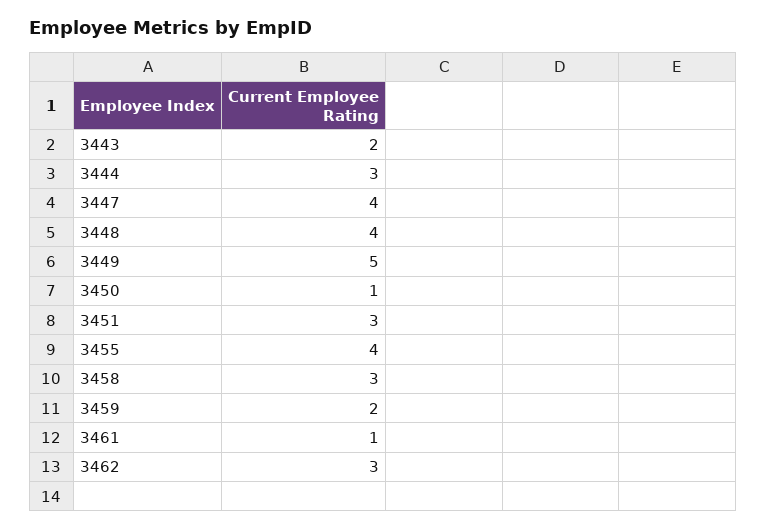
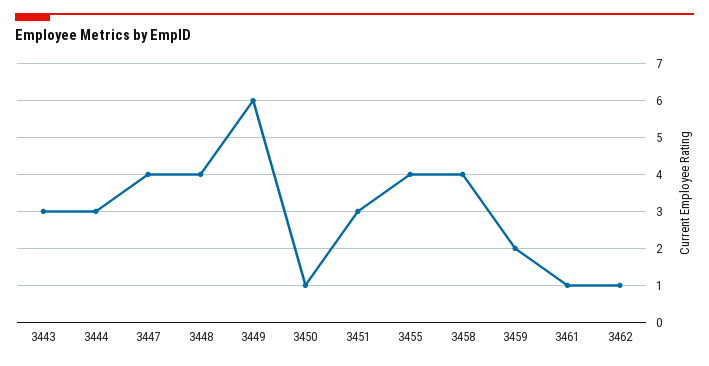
  {
-   "3443": 2,
+   "3443": 3,
    "3444": 3,
    "3447": 4,
    "3448": 4,
-   "3449": 5,
+   "3449": 6,
    "3450": 1,
    "3451": 3,
    "3455": 4,
-   "3458": 3,
+   "3458": 4,
    "3459": 2,
    "3461": 1,
-   "3462": 3
+   "3462": 1
  }

